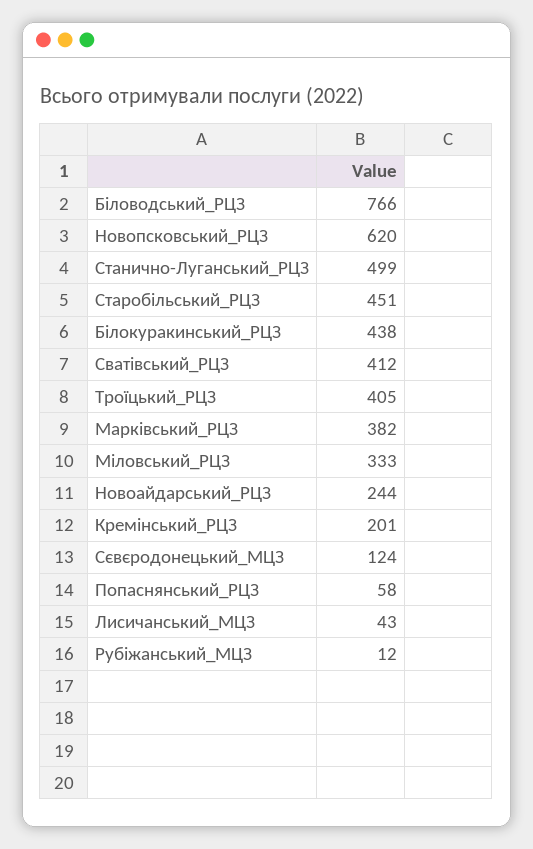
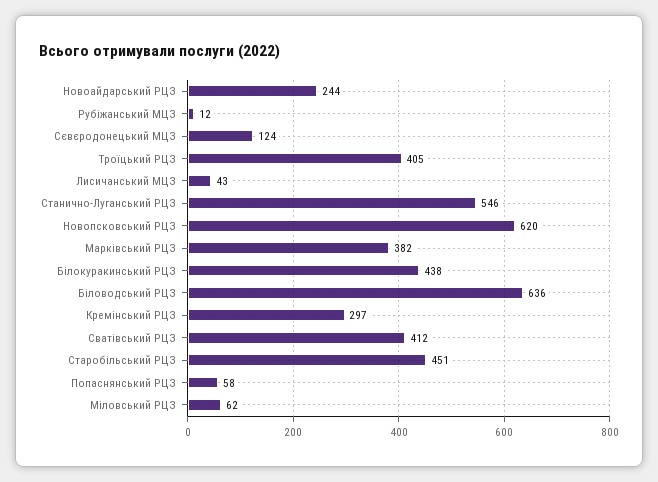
  {
-   "Біловодський_РЦЗ": 766,
+   "Біловодський_РЦЗ": 636,
    "Новопсковський_РЦЗ": 620,
-   "Станично-Луганський_РЦЗ": 499,
+   "Станично-Луганський_РЦЗ": 546,
    "Старобільський_РЦЗ": 451,
    "Білокуракинський_РЦЗ": 438,
    "Сватівський_РЦЗ": 412,
    "Троїцький_РЦЗ": 405,
    "Марківський_РЦЗ": 382,
-   "Міловський_РЦЗ": 333,
+   "Міловський_РЦЗ": 62,
    "Новоайдарський_РЦЗ": 244,
-   "Кремінський_РЦЗ": 201,
+   "Кремінський_РЦЗ": 297,
    "Сєвєродонецький_МЦЗ": 124,
    "Попаснянський_РЦЗ": 58,
    "Лисичанський_МЦЗ": 43,
    "Рубіжанський_МЦЗ": 12
  }

